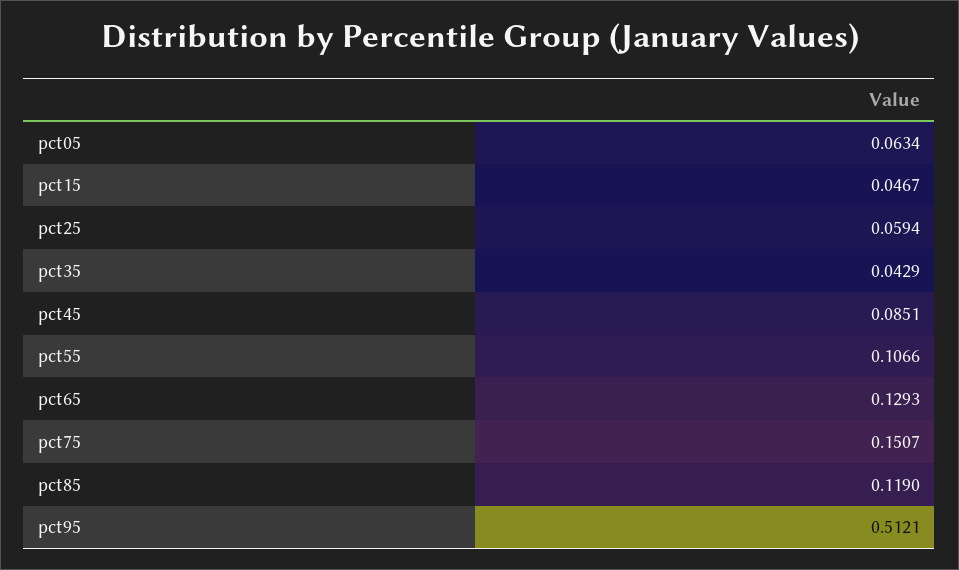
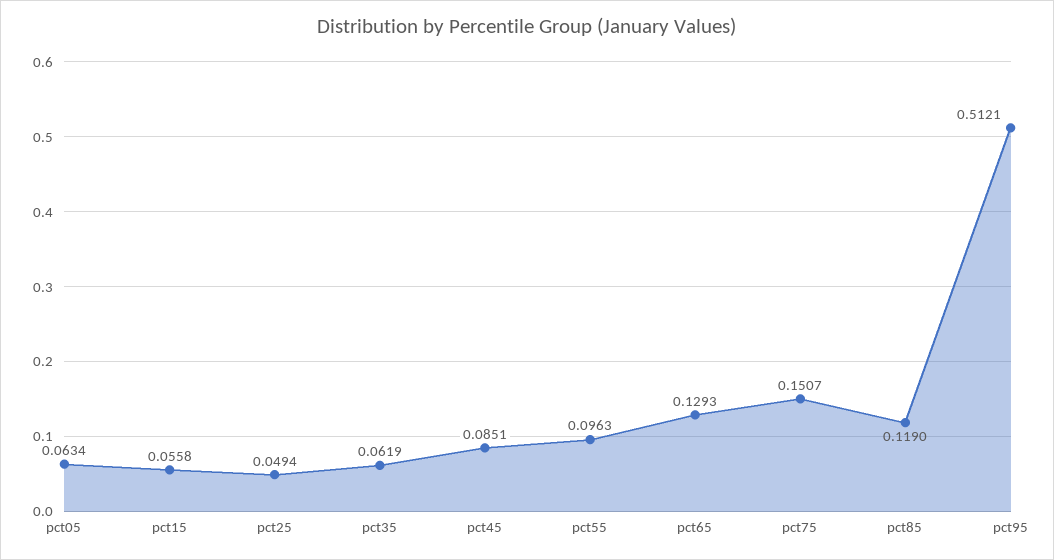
  {
    "pct05": 0.0634,
-   "pct15": 0.0467,
+   "pct15": 0.0558,
-   "pct25": 0.0594,
+   "pct25": 0.0494,
-   "pct35": 0.0429,
+   "pct35": 0.0619,
    "pct45": 0.0851,
-   "pct55": 0.1066,
+   "pct55": 0.0963,
    "pct65": 0.1293,
    "pct75": 0.1507,
    "pct85": 0.119,
    "pct95": 0.5121
  }

